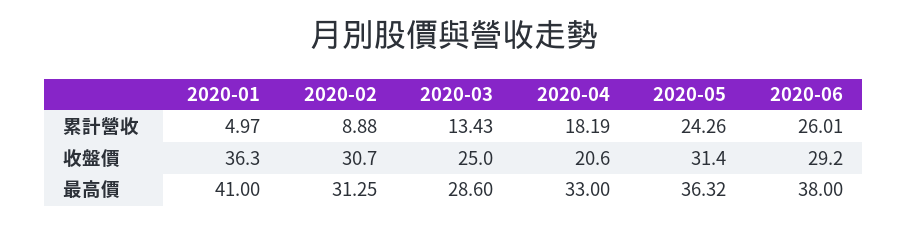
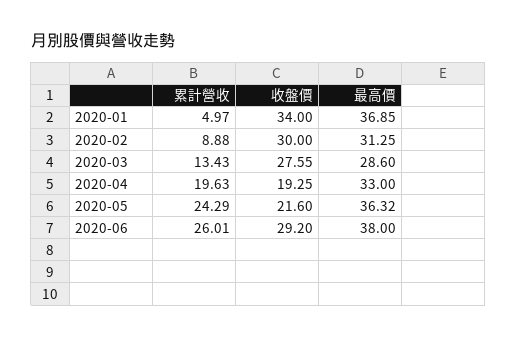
  {
    "2020-01": {
      "累計營收": 4.97,
-     "收盤價": 36.3,
+     "收盤價": 34,
-     "最高價": 41
+     "最高價": 36.85
    },
    "2020-02": {
      "累計營收": 8.88,
-     "收盤價": 30.7,
+     "收盤價": 30,
      "最高價": 31.25
    },
    "2020-03": {
      "累計營收": 13.43,
-     "收盤價": 25,
+     "收盤價": 27.55,
      "最高價": 28.6
    },
    "2020-04": {
-     "累計營收": 18.19,
+     "累計營收": 19.63,
-     "收盤價": 20.6,
+     "收盤價": 19.25,
      "最高價": 33
    },
    "2020-05": {
-     "累計營收": 24.26,
+     "累計營收": 24.29,
-     "收盤價": 31.4,
+     "收盤價": 21.6,
      "最高價": 36.32
    },
    "2020-06": {
      "累計營收": 26.01,
      "收盤價": 29.2,
      "最高價": 38
    }
  }

